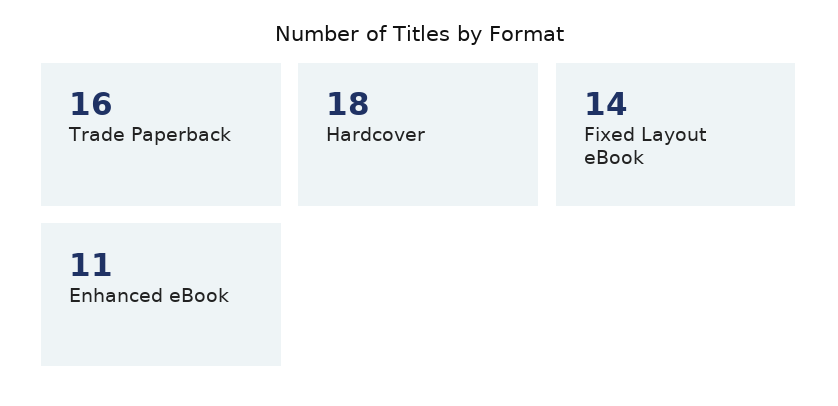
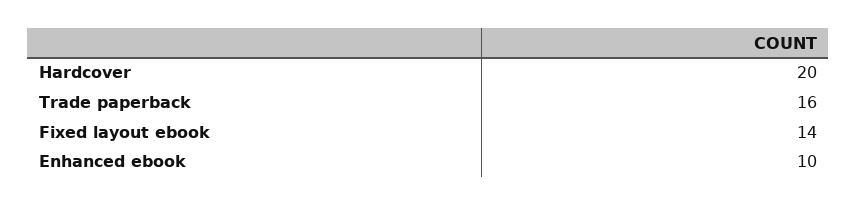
  {
    "Trade Paperback": 16,
-   "Hardcover": 18,
+   "Hardcover": 20,
    "Fixed Layout eBook": 14,
-   "Enhanced eBook": 11
+   "Enhanced eBook": 10
  }

